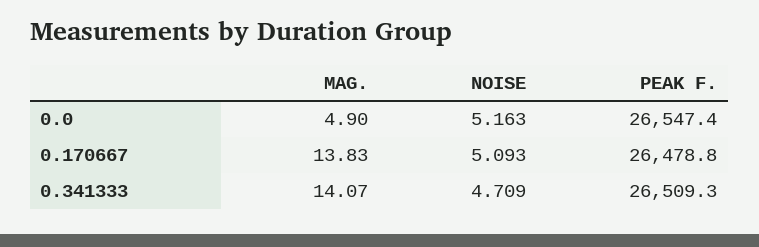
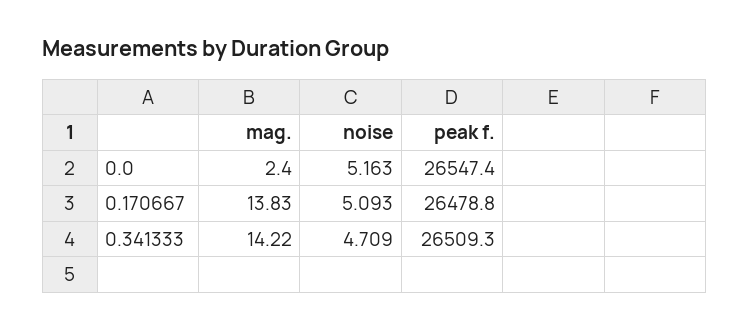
  {
    "MAG.": {
-     "0.0": 4.9,
+     "0.0": 2.4,
      "0.170667": 13.83,
-     "0.341333": 14.07
+     "0.341333": 14.22
    },
    "NOISE": {
      "0.0": 5.163,
      "0.170667": 5.093,
      "0.341333": 4.709
    },
    "PEAK F.": {
      "0.0": 26547.4,
      "0.170667": 26478.8,
      "0.341333": 26509.3
    }
  }

